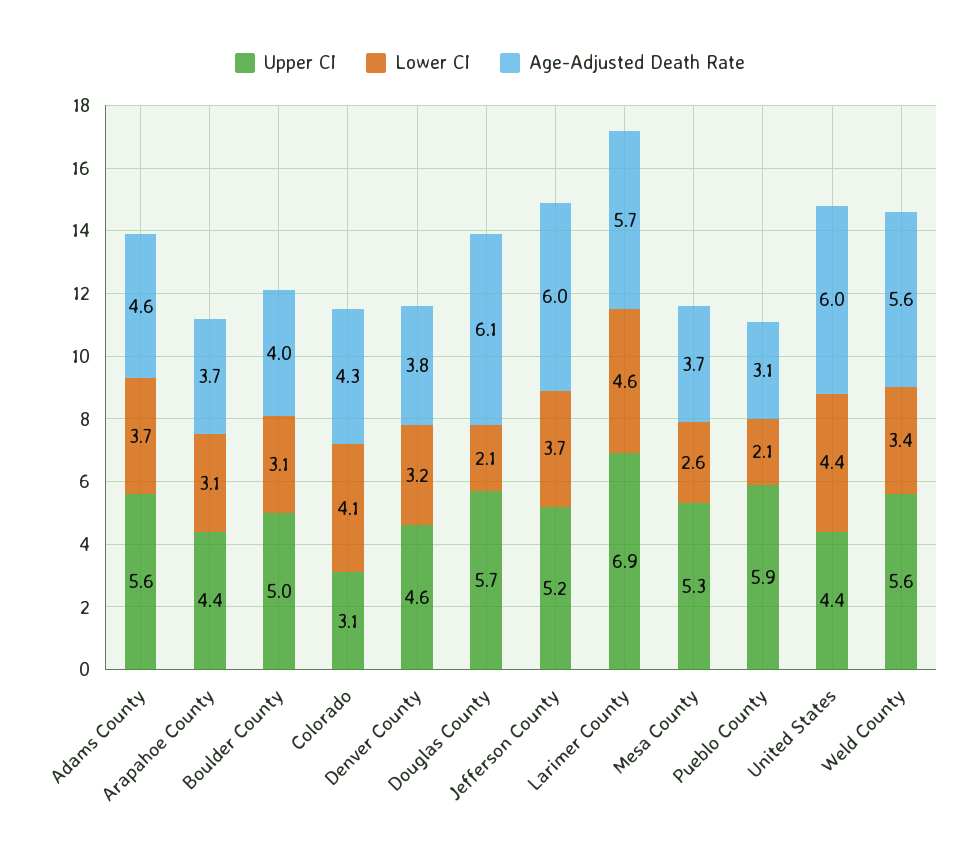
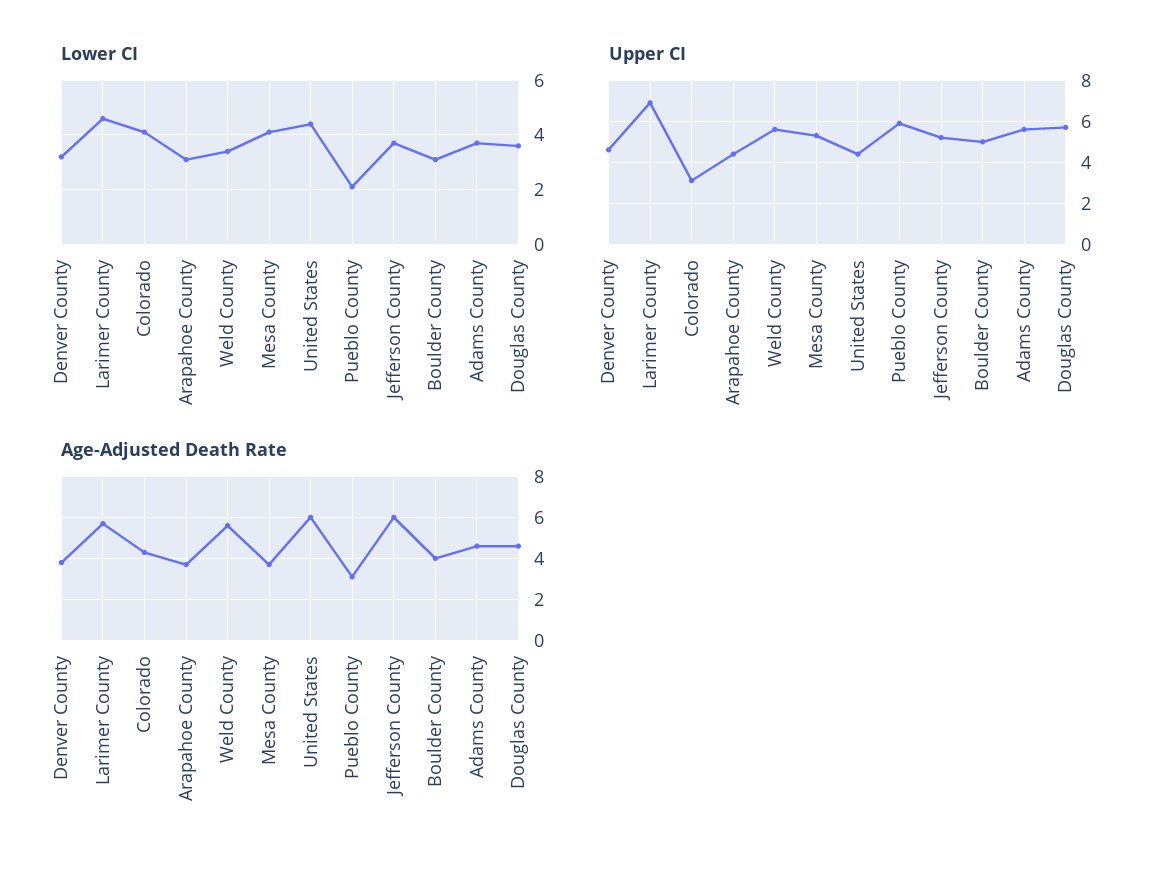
  {
    "Upper CI": {
      "Adams County": 5.6,
      "Arapahoe County": 4.4,
      "Boulder County": 5,
      "Colorado": 3.1,
      "Denver County": 4.6,
      "Douglas County": 5.7,
      "Jefferson County": 5.2,
      "Larimer County": 6.9,
      "Mesa County": 5.3,
      "Pueblo County": 5.9,
      "United States": 4.4,
      "Weld County": 5.6
    },
    "Lower CI": {
      "Adams County": 3.7,
      "Arapahoe County": 3.1,
      "Boulder County": 3.1,
      "Colorado": 4.1,
      "Denver County": 3.2,
-     "Douglas County": 2.1,
+     "Douglas County": 3.5,
      "Jefferson County": 3.7,
      "Larimer County": 4.6,
-     "Mesa County": 2.6,
+     "Mesa County": 4,
      "Pueblo County": 2.1,
      "United States": 4.4,
      "Weld County": 3.4
    },
    "Age-Adjusted Death Rate": {
      "Adams County": 4.6,
      "Arapahoe County": 3.7,
      "Boulder County": 4,
      "Colorado": 4.3,
      "Denver County": 3.8,
-     "Douglas County": 6.1,
+     "Douglas County": 4.5,
      "Jefferson County": 6,
      "Larimer County": 5.7,
      "Mesa County": 3.7,
      "Pueblo County": 3.1,
      "United States": 6,
      "Weld County": 5.6
    }
  }

